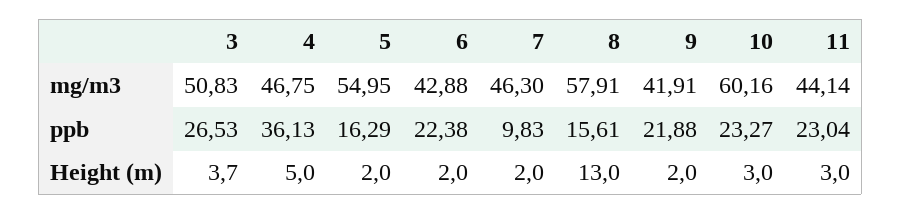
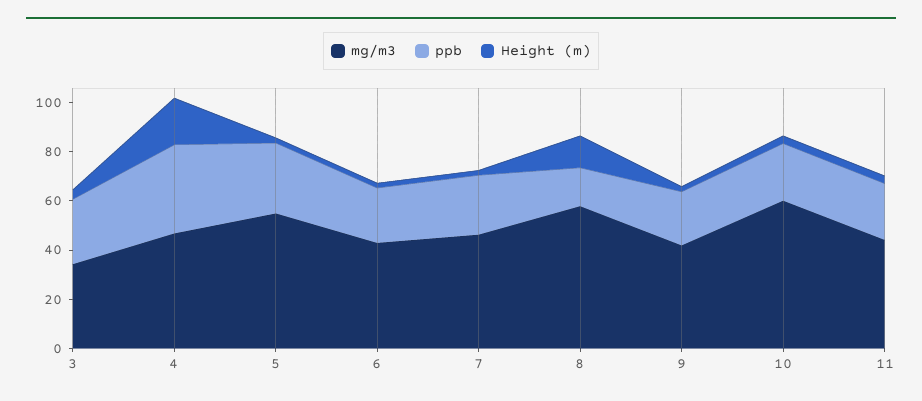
  {
    "mg/m3": {
-     "3": 50.83,
+     "3": 35,
      "4": 46.75,
      "5": 54.95,
      "6": 42.88,
      "7": 46.3,
      "8": 57.91,
      "9": 41.91,
      "10": 60.16,
      "11": 44.14
    },
    "ppb": {
      "3": 26.53,
      "4": 36.13,
-     "5": 16.29,
+     "5": 30,
      "6": 22.38,
-     "7": 9.83,
+     "7": 25,
      "8": 15.61,
      "9": 21.88,
      "10": 23.27,
      "11": 23.04
    },
    "Height (m)": {
      "3": 3.7,
-     "4": 5,
+     "4": 20,
      "5": 2,
      "6": 2,
      "7": 2,
      "8": 13,
      "9": 2,
      "10": 3,
      "11": 3
    }
  }

